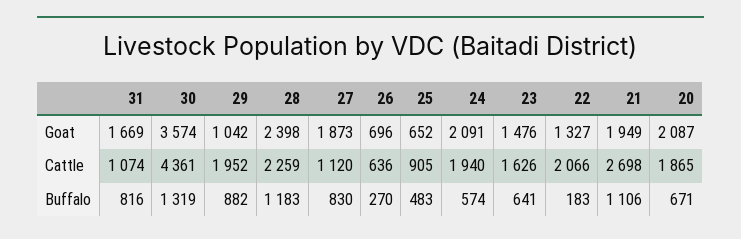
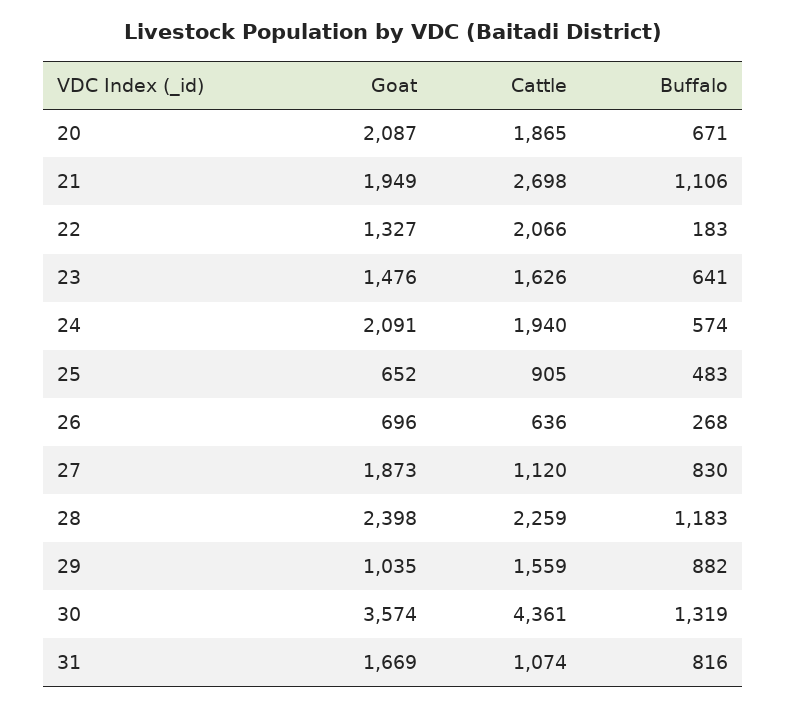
  {
    "31": {
      "Goat": 1669,
      "Cattle": 1074,
      "Buffalo": 816
    },
    "30": {
      "Goat": 3574,
      "Cattle": 4361,
      "Buffalo": 1319
    },
    "29": {
-     "Goat": 1042,
+     "Goat": 1035,
-     "Cattle": 1952,
+     "Cattle": 1559,
      "Buffalo": 882
    },
    "28": {
      "Goat": 2398,
      "Cattle": 2259,
      "Buffalo": 1183
    },
    "27": {
      "Goat": 1873,
      "Cattle": 1120,
      "Buffalo": 830
    },
    "26": {
      "Goat": 696,
      "Cattle": 636,
-     "Buffalo": 270
+     "Buffalo": 268
    },
    "25": {
      "Goat": 652,
      "Cattle": 905,
      "Buffalo": 483
    },
    "24": {
      "Goat": 2091,
      "Cattle": 1940,
      "Buffalo": 574
    },
    "23": {
      "Goat": 1476,
      "Cattle": 1626,
      "Buffalo": 641
    },
    "22": {
      "Goat": 1327,
      "Cattle": 2066,
      "Buffalo": 183
    },
    "21": {
      "Goat": 1949,
      "Cattle": 2698,
      "Buffalo": 1106
    },
    "20": {
      "Goat": 2087,
      "Cattle": 1865,
      "Buffalo": 671
    }
  }

